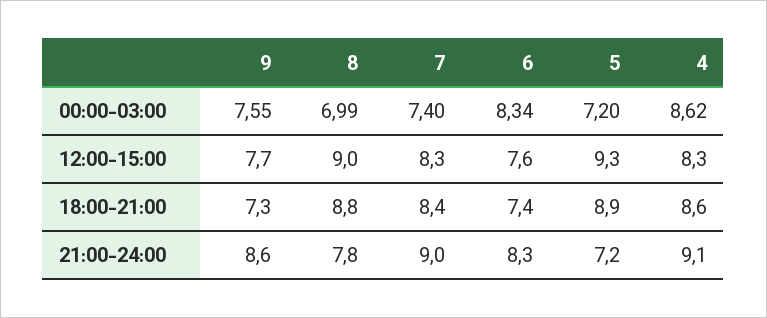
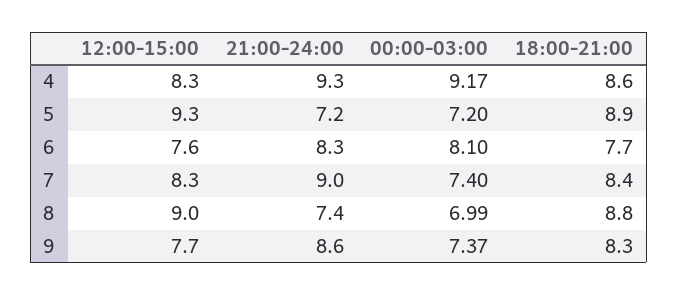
  {
    "9": {
-     "00:00-03:00": 7.55,
+     "00:00-03:00": 7.37,
      "12:00-15:00": 7.7,
-     "18:00-21:00": 7.3,
+     "18:00-21:00": 8.3,
      "21:00-24:00": 8.6
    },
    "8": {
      "00:00-03:00": 6.99,
      "12:00-15:00": 9,
      "18:00-21:00": 8.8,
-     "21:00-24:00": 7.8
+     "21:00-24:00": 7.4
    },
    "7": {
      "00:00-03:00": 7.4,
      "12:00-15:00": 8.3,
      "18:00-21:00": 8.4,
      "21:00-24:00": 9
    },
    "6": {
-     "00:00-03:00": 8.34,
+     "00:00-03:00": 8.1,
      "12:00-15:00": 7.6,
-     "18:00-21:00": 7.4,
+     "18:00-21:00": 7.7,
      "21:00-24:00": 8.3
    },
    "5": {
      "00:00-03:00": 7.2,
      "12:00-15:00": 9.3,
      "18:00-21:00": 8.9,
      "21:00-24:00": 7.2
    },
    "4": {
-     "00:00-03:00": 8.62,
+     "00:00-03:00": 9.17,
      "12:00-15:00": 8.3,
      "18:00-21:00": 8.6,
-     "21:00-24:00": 9.1
+     "21:00-24:00": 9.3
    }
  }

